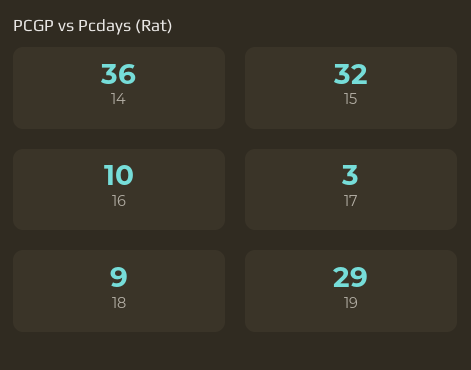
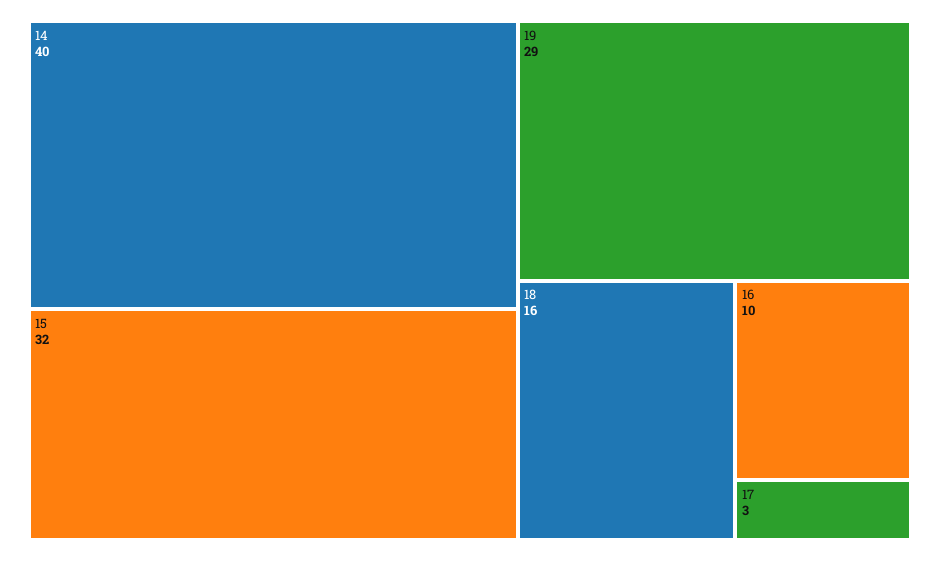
  {
-   "14": 36,
+   "14": 40,
    "15": 32,
    "16": 10,
    "17": 3,
-   "18": 9,
+   "18": 16,
    "19": 29
  }

